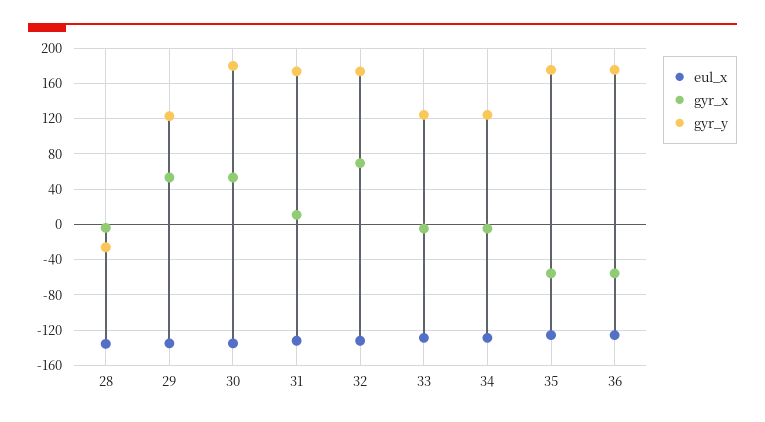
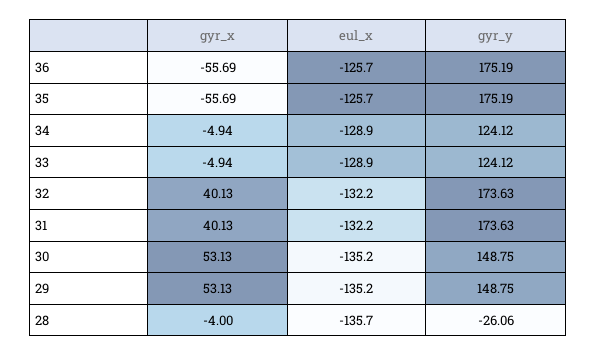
  {
    "eul_x": {
      "28": -135.7,
      "29": -135.2,
      "30": -135.2,
      "31": -132.2,
      "32": -132.2,
      "33": -128.9,
      "34": -128.9,
      "35": -125.7,
      "36": -125.7
    },
    "gyr_x": {
      "28": -4,
      "29": 53.13,
      "30": 53.13,
-     "31": 10,
+     "31": 40.13,
-     "32": 70,
+     "32": 40.13,
      "33": -4.94,
      "34": -4.94,
      "35": -55.69,
      "36": -55.69
    },
    "gyr_y": {
      "28": -26.06,
-     "29": 120,
+     "29": 148.75,
-     "30": 180,
+     "30": 148.75,
      "31": 173.63,
      "32": 173.63,
      "33": 124.12,
      "34": 124.12,
      "35": 175.19,
      "36": 175.19
    }
  }

